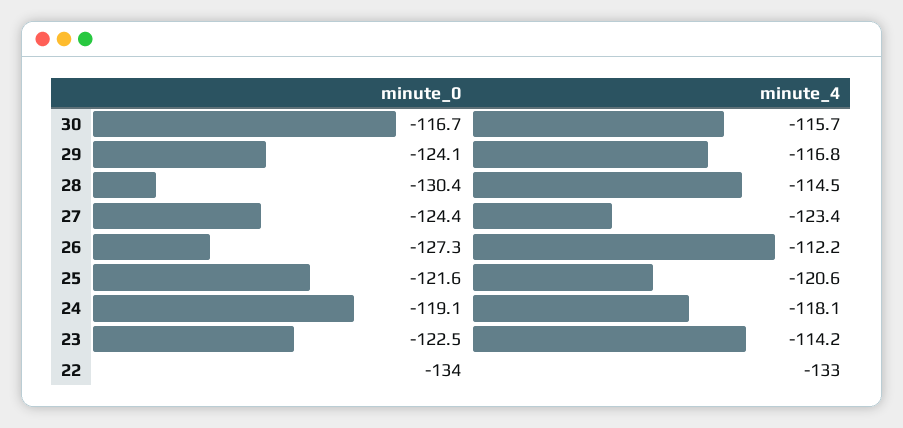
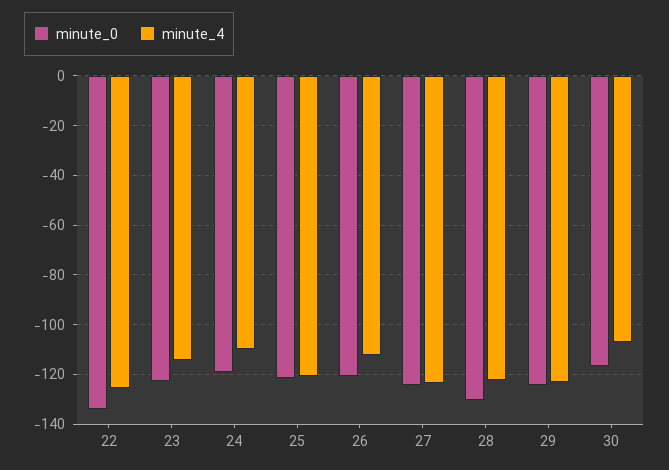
  {
    "minute_0": {
      "30": -116.7,
      "29": -124.1,
      "28": -130.4,
      "27": -124.4,
-     "26": -127.3,
+     "26": -120,
      "25": -121.6,
      "24": -119.1,
      "23": -122.5,
      "22": -134
    },
    "minute_4": {
-     "30": -115.7,
+     "30": -107.5,
-     "29": -116.8,
+     "29": -122.5,
-     "28": -114.5,
+     "28": -122.5,
      "27": -123.4,
      "26": -112.2,
      "25": -120.6,
-     "24": -118.1,
+     "24": -110,
      "23": -114.2,
-     "22": -133
+     "22": -125
    }
  }

